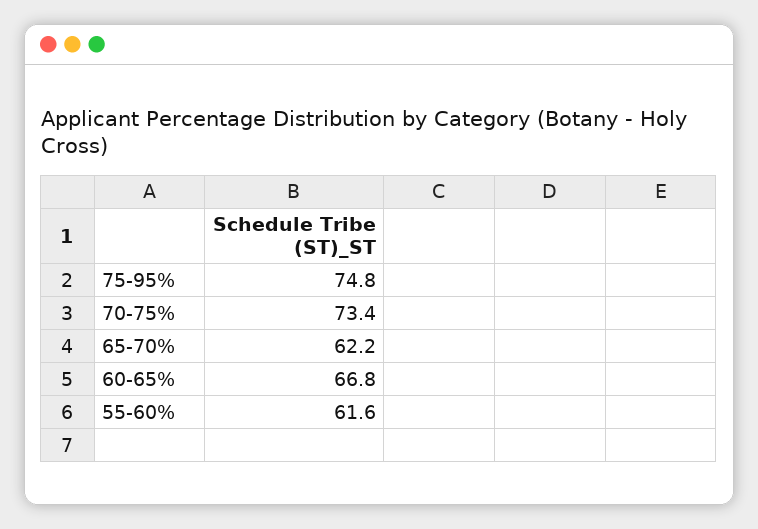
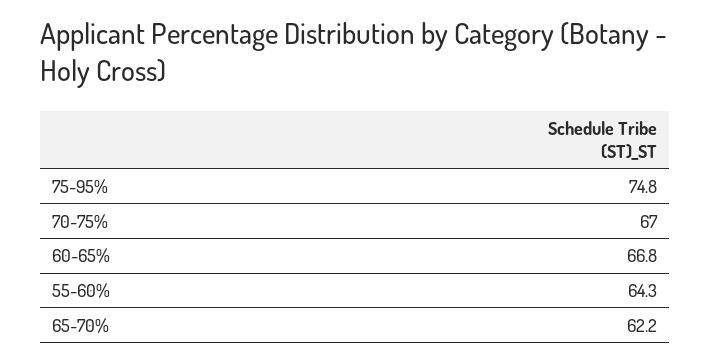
  {
    "75-95%": 74.8,
-   "70-75%": 73.4,
+   "70-75%": 67,
    "65-70%": 62.2,
    "60-65%": 66.8,
-   "55-60%": 61.6
+   "55-60%": 64.3
  }

